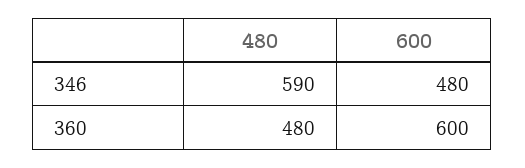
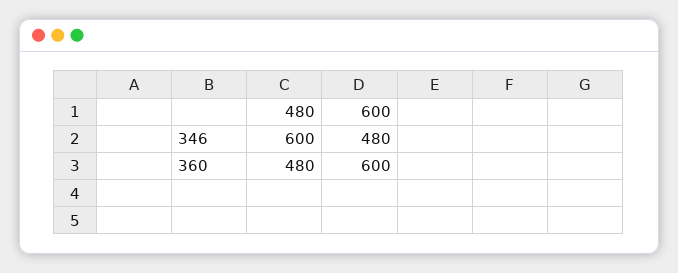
  {
    "480": {
-     "346": 590,
+     "346": 600,
      "360": 480
    },
    "600": {
      "346": 480,
      "360": 600
    }
  }

